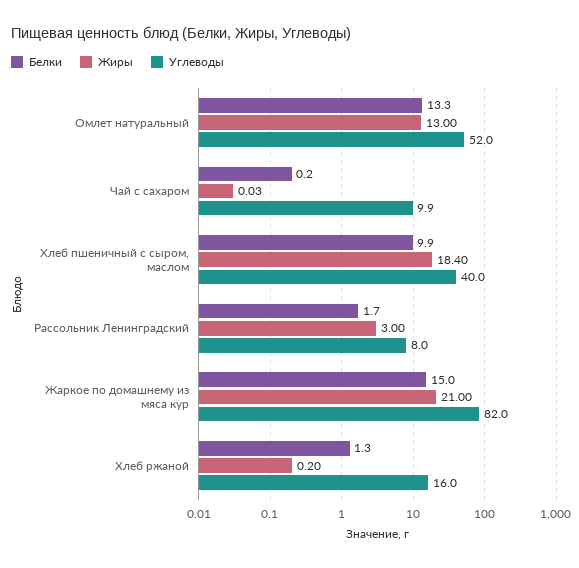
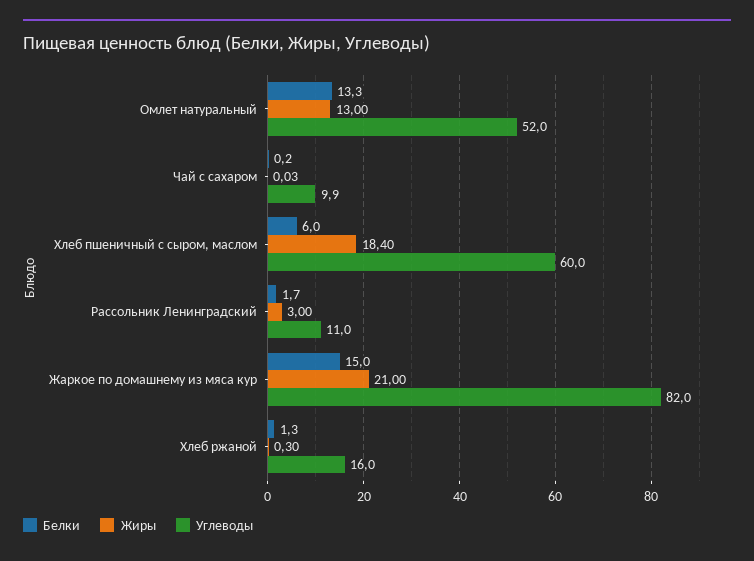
  {
    "Белки": {
      "Омлет натуральный": 13.3,
      "Чай с сахаром": 0.2,
-     "Хлеб пшеничный с сыром, маслом": 9.9,
+     "Хлеб пшеничный с сыром, маслом": 6,
      "Рассольник Ленинградский": 1.7,
      "Жаркое по домашнему из мяса кур": 15,
      "Хлеб ржаной": 1.3
    },
    "Жиры": {
      "Омлет натуральный": 13,
      "Чай с сахаром": 0.03,
      "Хлеб пшеничный с сыром, маслом": 18.4,
      "Рассольник Ленинградский": 3,
      "Жаркое по домашнему из мяса кур": 21,
-     "Хлеб ржаной": 0.2
+     "Хлеб ржаной": 0.3
    },
    "Углеводы": {
      "Омлет натуральный": 52,
      "Чай с сахаром": 9.9,
-     "Хлеб пшеничный с сыром, маслом": 40,
+     "Хлеб пшеничный с сыром, маслом": 60,
-     "Рассольник Ленинградский": 8,
+     "Рассольник Ленинградский": 11,
      "Жаркое по домашнему из мяса кур": 82,
      "Хлеб ржаной": 16
    }
  }

